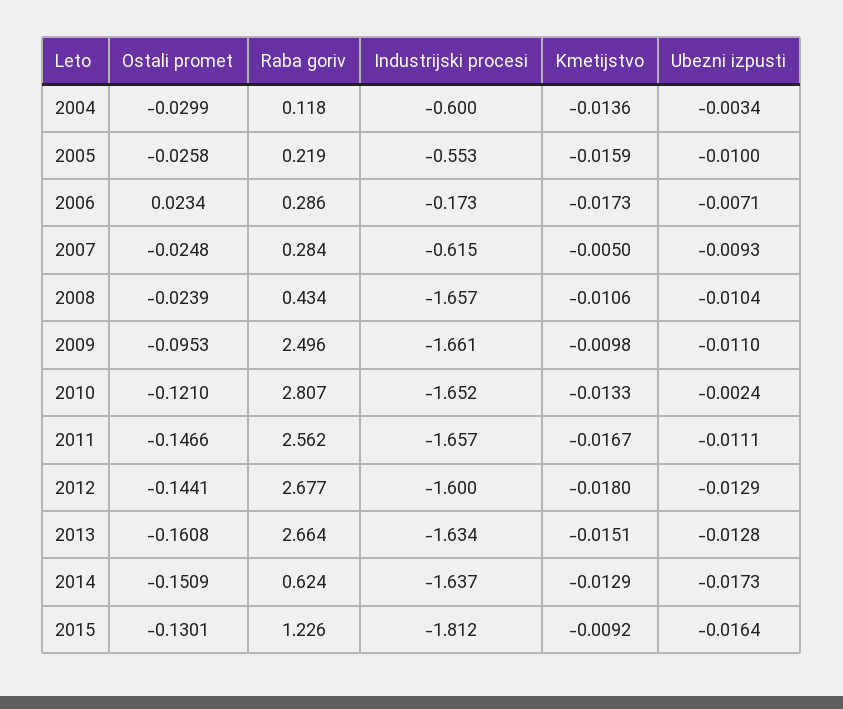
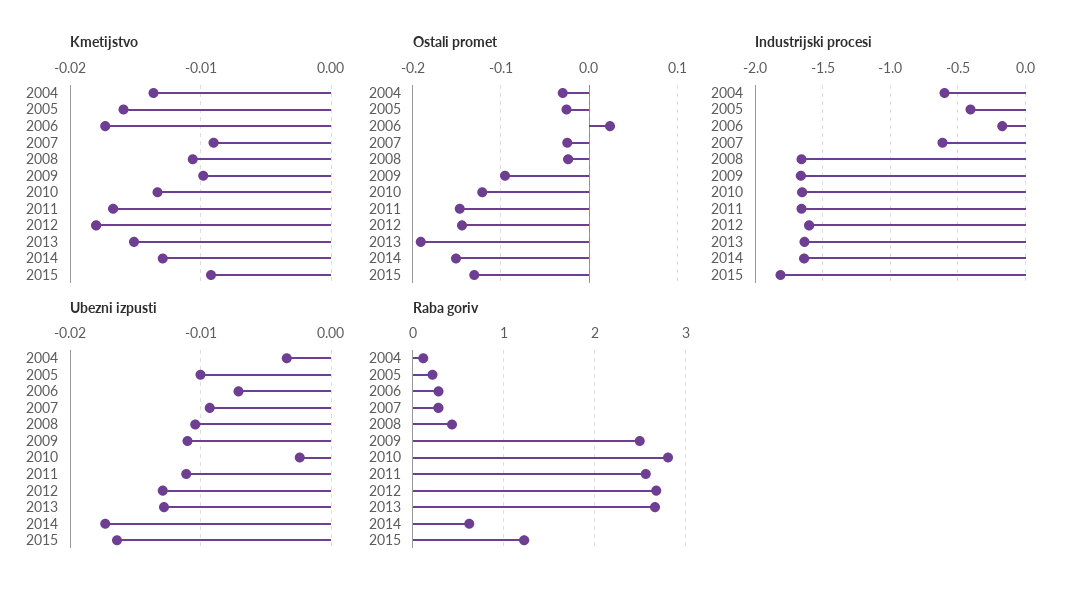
  {
    "Ostali promet": {
      "2004": -0.0299,
      "2005": -0.0258,
      "2006": 0.0234,
      "2007": -0.0248,
      "2008": -0.0239,
      "2009": -0.0953,
      "2010": -0.121,
      "2011": -0.1466,
      "2012": -0.1441,
-     "2013": -0.1608,
+     "2013": -0.19,
      "2014": -0.1509,
      "2015": -0.1301
    },
    "Raba goriv": {
      "2004": 0.118,
      "2005": 0.219,
      "2006": 0.286,
      "2007": 0.284,
      "2008": 0.434,
      "2009": 2.496,
      "2010": 2.807,
      "2011": 2.562,
      "2012": 2.677,
      "2013": 2.664,
      "2014": 0.624,
      "2015": 1.226
    },
    "Industrijski procesi": {
      "2004": -0.6,
-     "2005": -0.553,
+     "2005": -0.4,
      "2006": -0.173,
      "2007": -0.615,
      "2008": -1.657,
      "2009": -1.661,
      "2010": -1.652,
      "2011": -1.657,
      "2012": -1.6,
      "2013": -1.634,
      "2014": -1.637,
      "2015": -1.812
    },
    "Kmetijstvo": {
      "2004": -0.0136,
      "2005": -0.0159,
      "2006": -0.0173,
-     "2007": -0.005,
+     "2007": -0.009,
      "2008": -0.0106,
      "2009": -0.0098,
      "2010": -0.0133,
      "2011": -0.0167,
      "2012": -0.018,
      "2013": -0.0151,
      "2014": -0.0129,
      "2015": -0.0092
    },
    "Ubezni izpusti": {
      "2004": -0.0034,
      "2005": -0.01,
      "2006": -0.0071,
      "2007": -0.0093,
      "2008": -0.0104,
      "2009": -0.011,
      "2010": -0.0024,
      "2011": -0.0111,
      "2012": -0.0129,
      "2013": -0.0128,
      "2014": -0.0173,
      "2015": -0.0164
    }
  }

